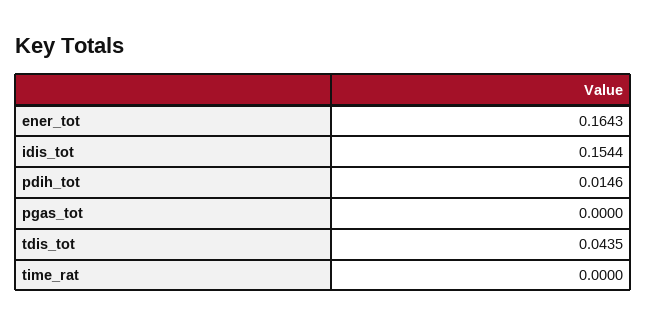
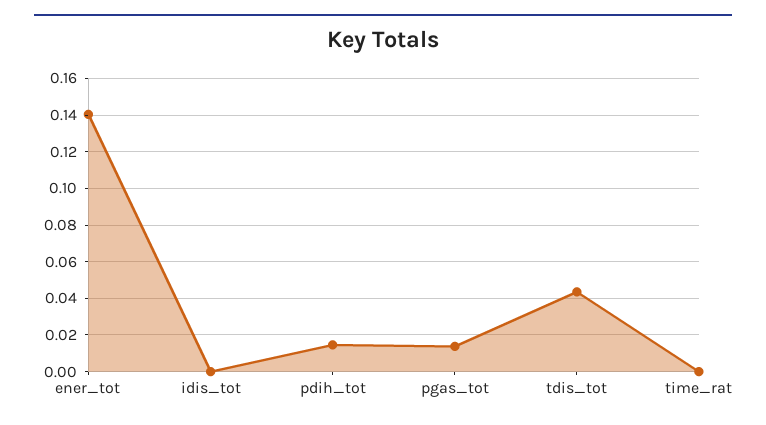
  {
-   "ener_tot": 0.1643,
+   "ener_tot": 0.14,
-   "idis_tot": 0.1544,
+   "idis_tot": 0,
    "pdih_tot": 0.0146,
-   "pgas_tot": 0,
+   "pgas_tot": 0.015,
    "tdis_tot": 0.0435,
    "time_rat": 0
  }

